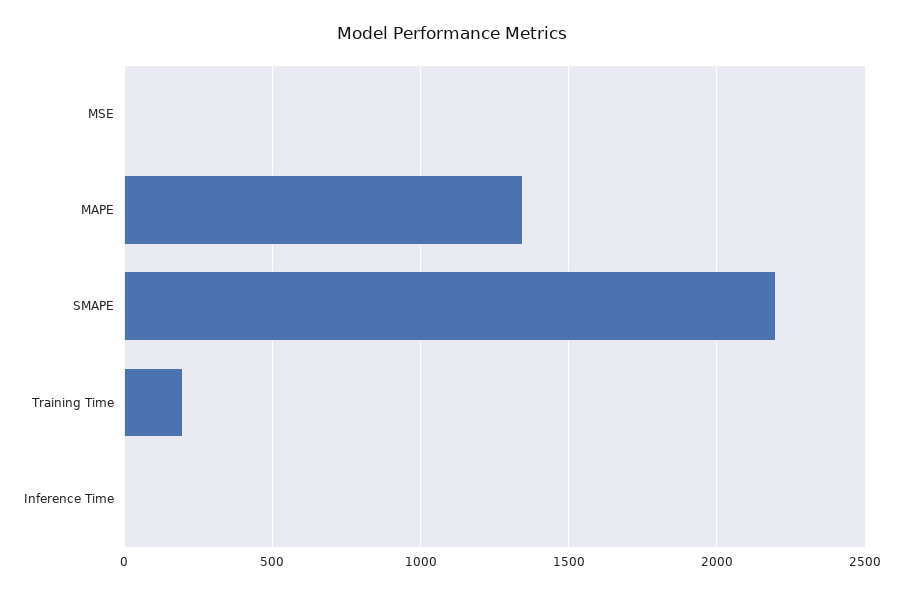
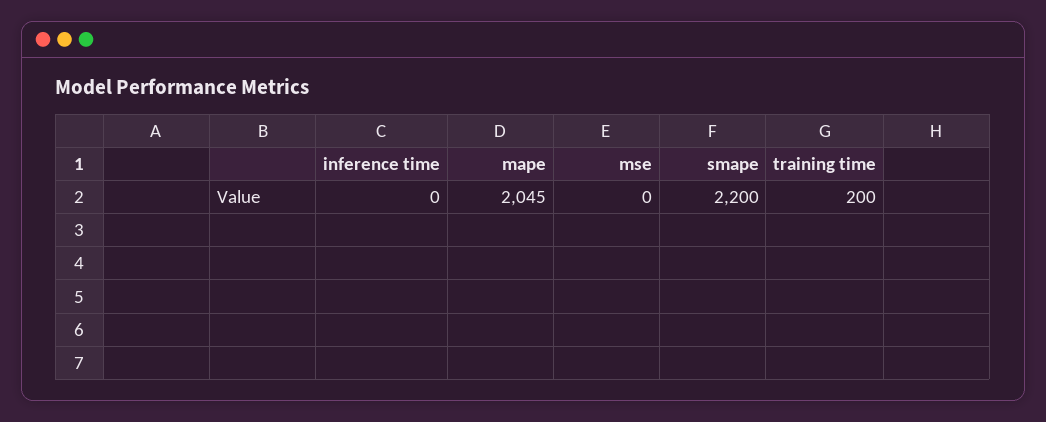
  {
    "MSE": 0,
-   "MAPE": 1350,
+   "MAPE": 2045,
    "SMAPE": 2200,
    "Training Time": 200,
    "Inference Time": 0
  }

